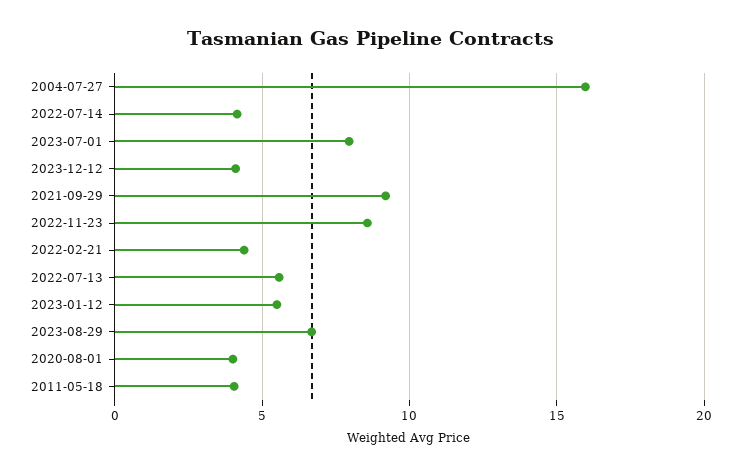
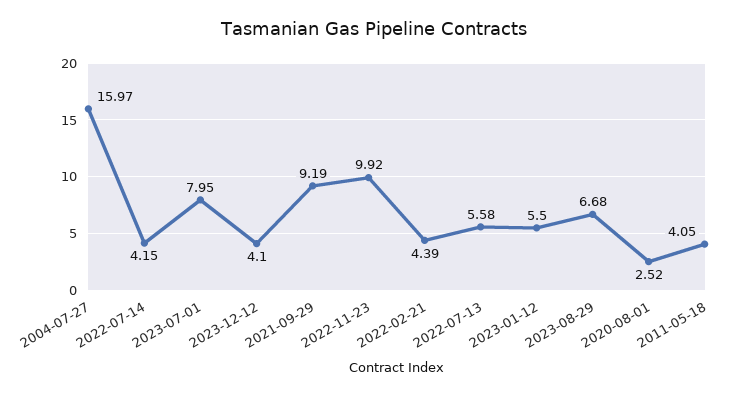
  {
    "2004-07-27": 15.97,
    "2022-07-14": 4.15,
    "2023-07-01": 7.95,
    "2023-12-12": 4.1,
    "2021-09-29": 9.19,
-   "2022-11-23": 8.5,
+   "2022-11-23": 9.92,
    "2022-02-21": 4.39,
    "2022-07-13": 5.58,
    "2023-01-12": 5.5,
    "2023-08-29": 6.68,
-   "2020-08-01": 4,
+   "2020-08-01": 2.52,
    "2011-05-18": 4.05
  }

